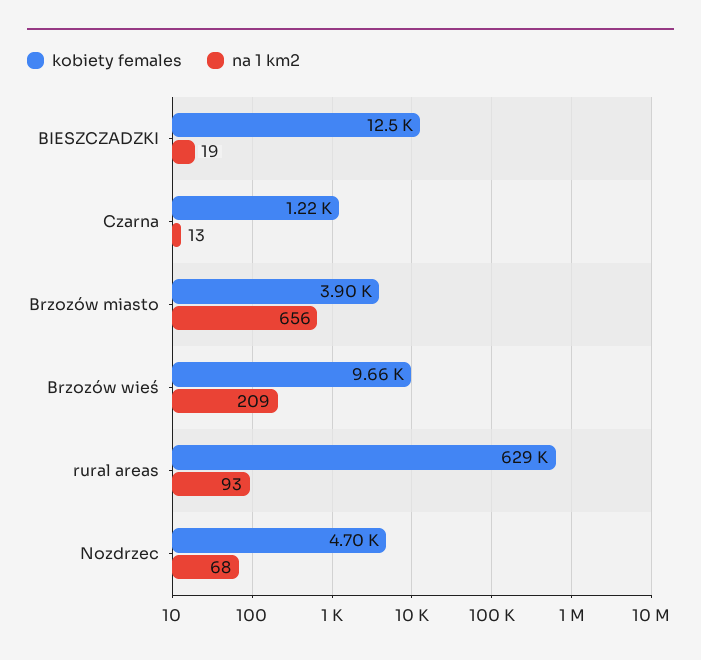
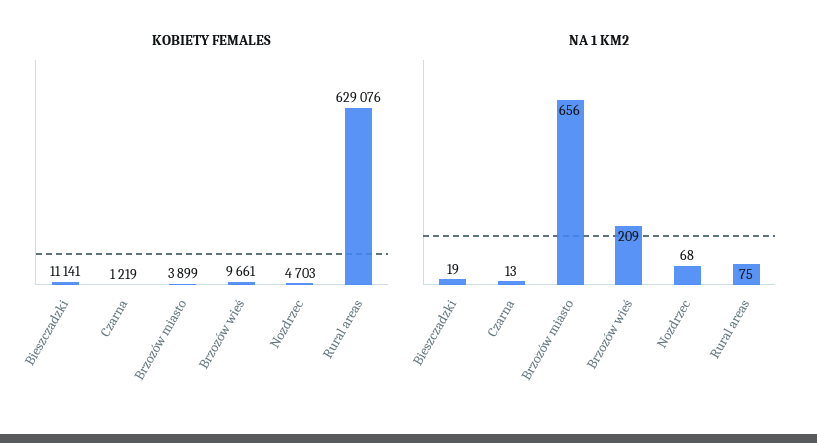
  {
    "kobiety females": {
-     "BIESZCZADZKI": 12500,
+     "BIESZCZADZKI": 11141,
      "Czarna": 1219,
      "Brzozów miasto": 3899,
      "Brzozów wieś": 9661,
      "rural areas": 629076,
      "Nozdrzec": 4703
    },
    "na 1 km2": {
      "BIESZCZADZKI": 19,
      "Czarna": 13,
      "Brzozów miasto": 656,
      "Brzozów wieś": 209,
-     "rural areas": 93,
+     "rural areas": 75,
      "Nozdrzec": 68
    }
  }

